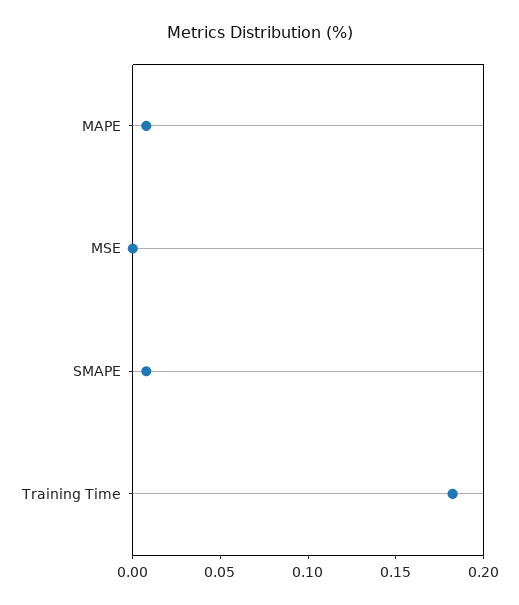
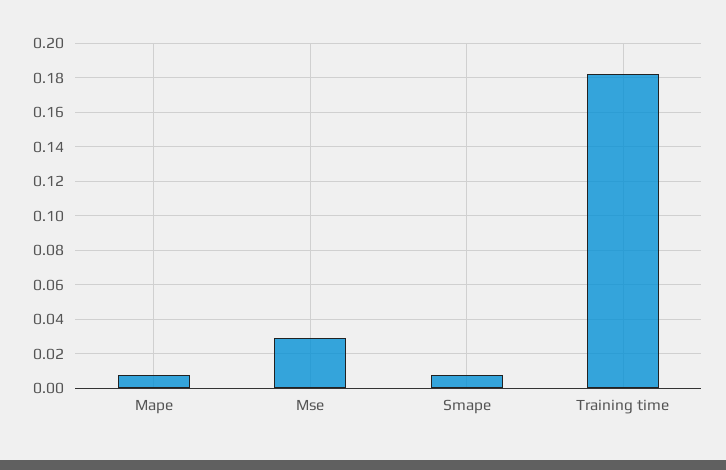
  {
    "MAPE": 0.01,
-   "MSE": 0,
+   "MSE": 0.03,
    "SMAPE": 0.01,
    "Training Time": 0.18
  }

